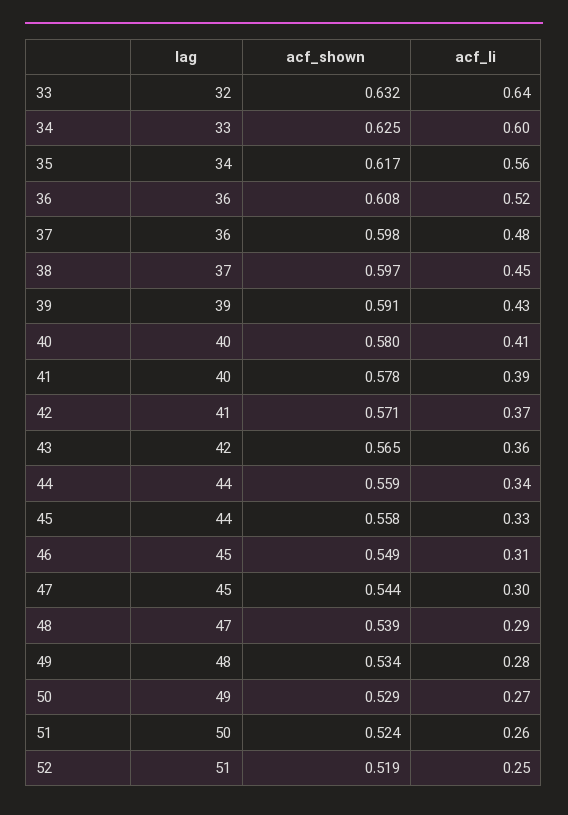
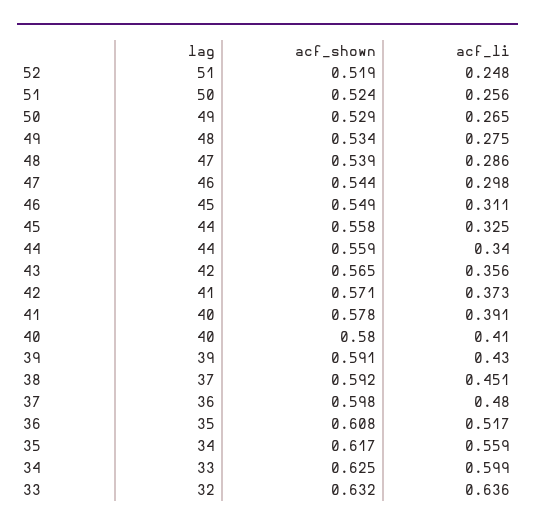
  {
    "lag": {
      "33": 32,
      "34": 33,
      "35": 34,
-     "36": 36,
+     "36": 35,
      "37": 36,
      "38": 37,
      "39": 39,
      "40": 40,
      "41": 40,
      "42": 41,
      "43": 42,
      "44": 44,
      "45": 44,
      "46": 45,
-     "47": 45,
+     "47": 46,
      "48": 47,
      "49": 48,
      "50": 49,
      "51": 50,
      "52": 51
    },
    "acf_shown": {
      "33": 0.632,
      "34": 0.625,
      "35": 0.617,
      "36": 0.608,
      "37": 0.598,
-     "38": 0.597,
+     "38": 0.592,
      "39": 0.591,
      "40": 0.58,
      "41": 0.578,
      "42": 0.571,
      "43": 0.565,
      "44": 0.559,
      "45": 0.558,
      "46": 0.549,
      "47": 0.544,
      "48": 0.539,
      "49": 0.534,
      "50": 0.529,
      "51": 0.524,
      "52": 0.519
    },
    "acf_li": {
      "33": 0.636,
      "34": 0.599,
      "35": 0.559,
      "36": 0.517,
      "37": 0.48,
      "38": 0.451,
      "39": 0.43,
      "40": 0.41,
      "41": 0.391,
      "42": 0.373,
      "43": 0.356,
      "44": 0.34,
      "45": 0.325,
      "46": 0.311,
      "47": 0.298,
      "48": 0.286,
      "49": 0.275,
      "50": 0.265,
      "51": 0.256,
      "52": 0.248
    }
  }

